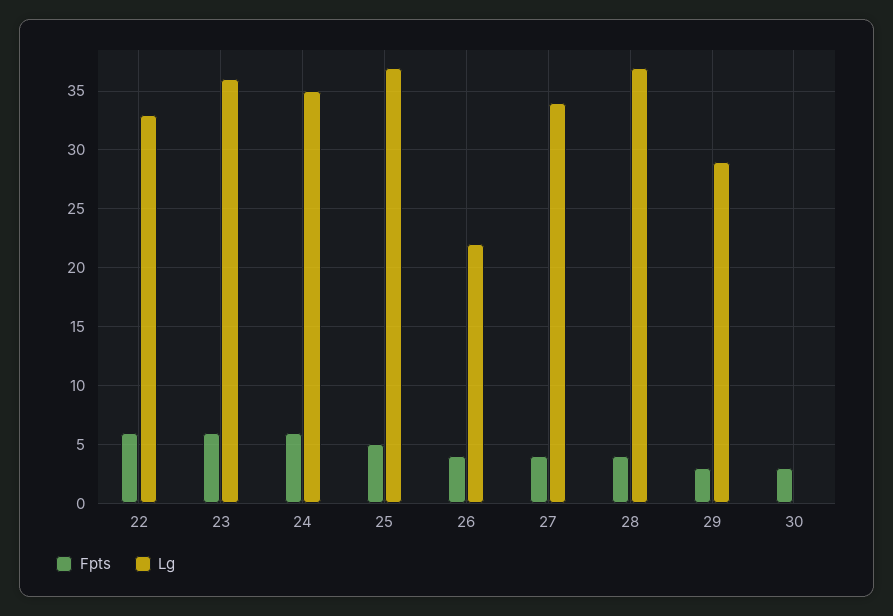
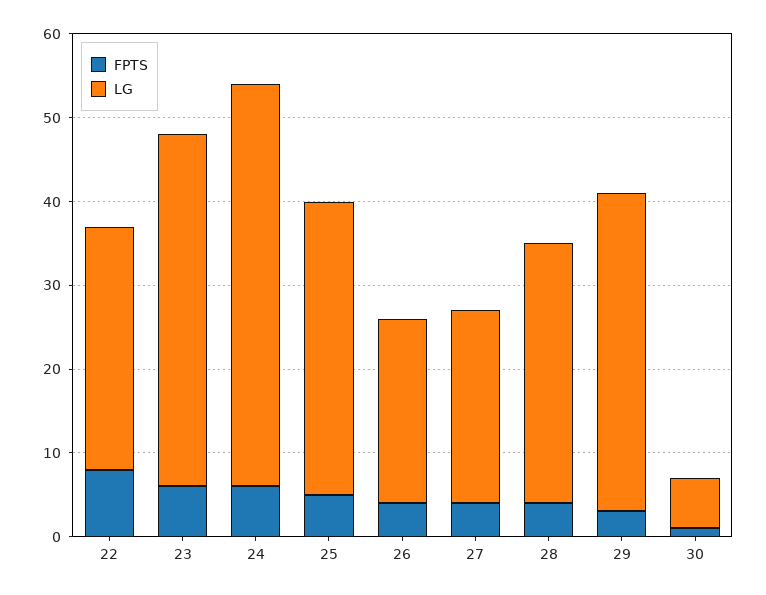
  {
    "Fpts": {
-     "22": 6,
+     "22": 8,
      "23": 6,
      "24": 6,
      "25": 5,
      "26": 4,
      "27": 4,
      "28": 4,
      "29": 3,
-     "30": 3
+     "30": 1
    },
    "Lg": {
-     "22": 33,
+     "22": 29,
-     "23": 36,
+     "23": 42,
-     "24": 35,
+     "24": 48,
-     "25": 37,
+     "25": 35,
      "26": 22,
-     "27": 34,
+     "27": 23,
-     "28": 37,
+     "28": 31,
-     "29": 29,
+     "29": 38,
-     "30": 0
+     "30": 6
    }
  }

